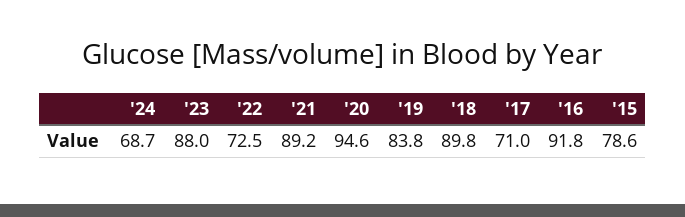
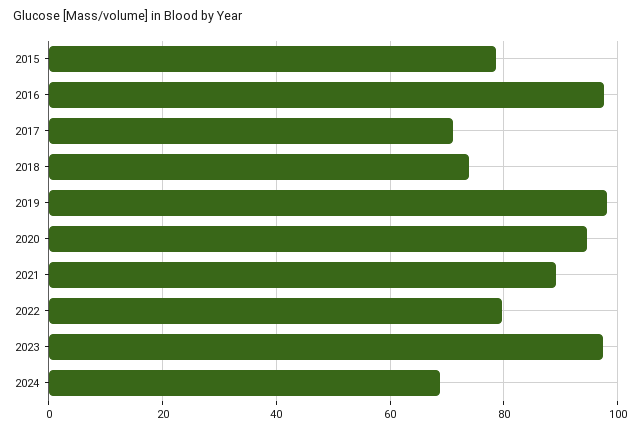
  {
    "'24": 68.7,
-   "'23": 88,
+   "'23": 98,
-   "'22": 72.5,
+   "'22": 80,
    "'21": 89.2,
    "'20": 94.6,
-   "'19": 83.8,
+   "'19": 98,
-   "'18": 89.8,
+   "'18": 74,
    "'17": 71,
-   "'16": 91.8,
+   "'16": 98,
    "'15": 78.6
  }

